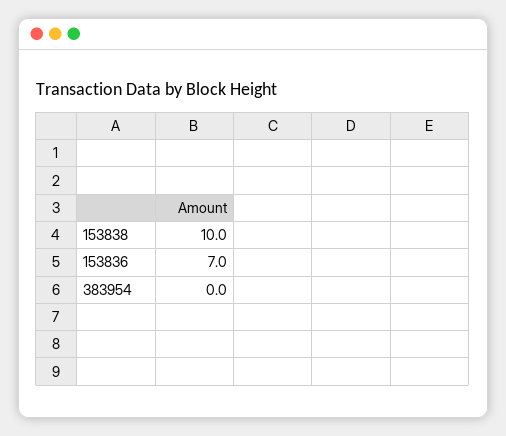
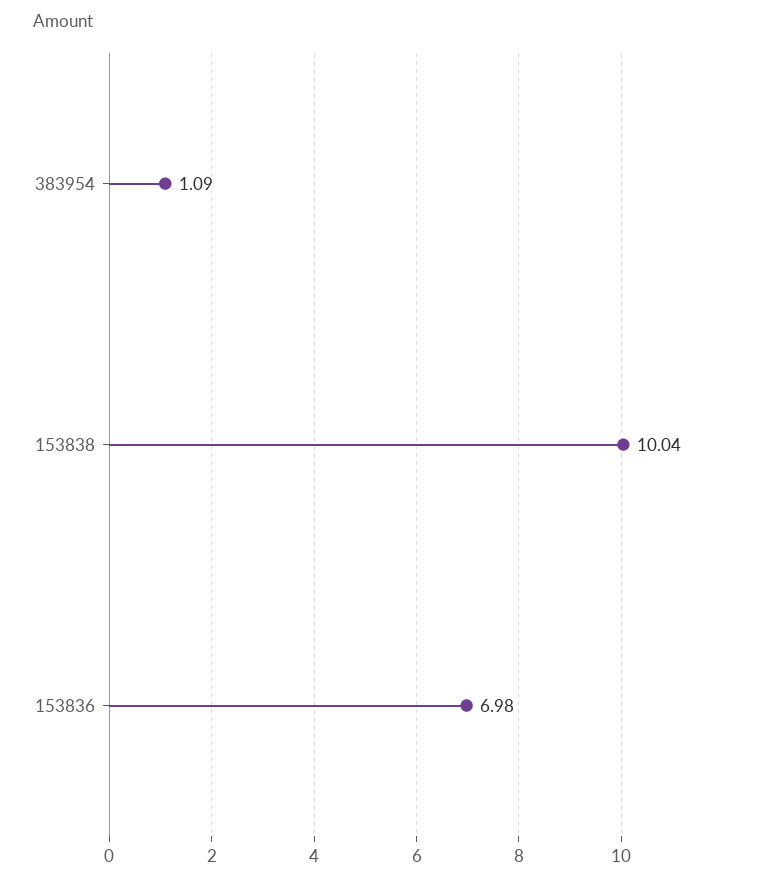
  {
    "153838": 10.04,
    "153836": 6.98,
-   "383954": 0
+   "383954": 1.09
  }

